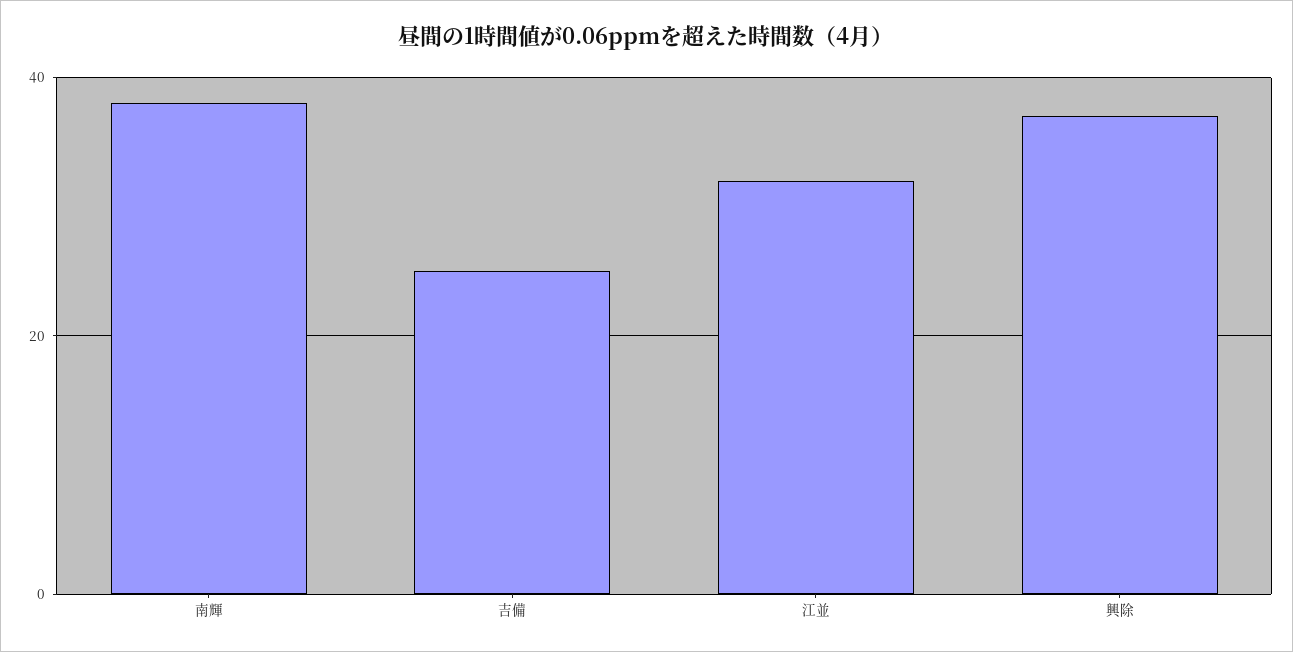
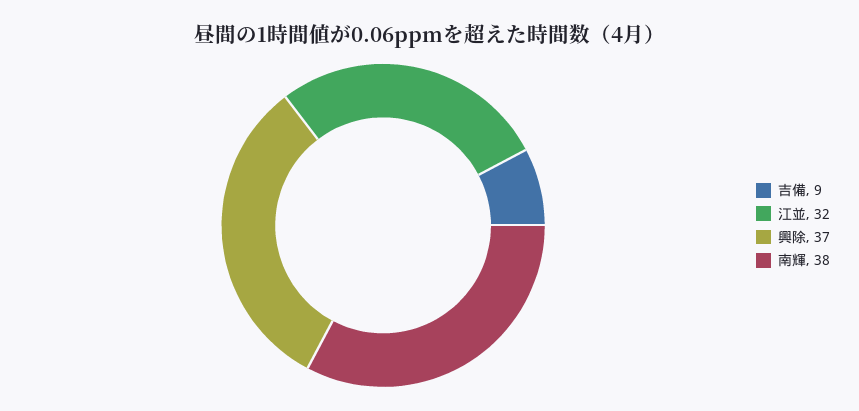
  {
    "南輝": 38,
-   "吉備": 25,
+   "吉備": 9,
    "江並": 32,
    "興除": 37
  }

